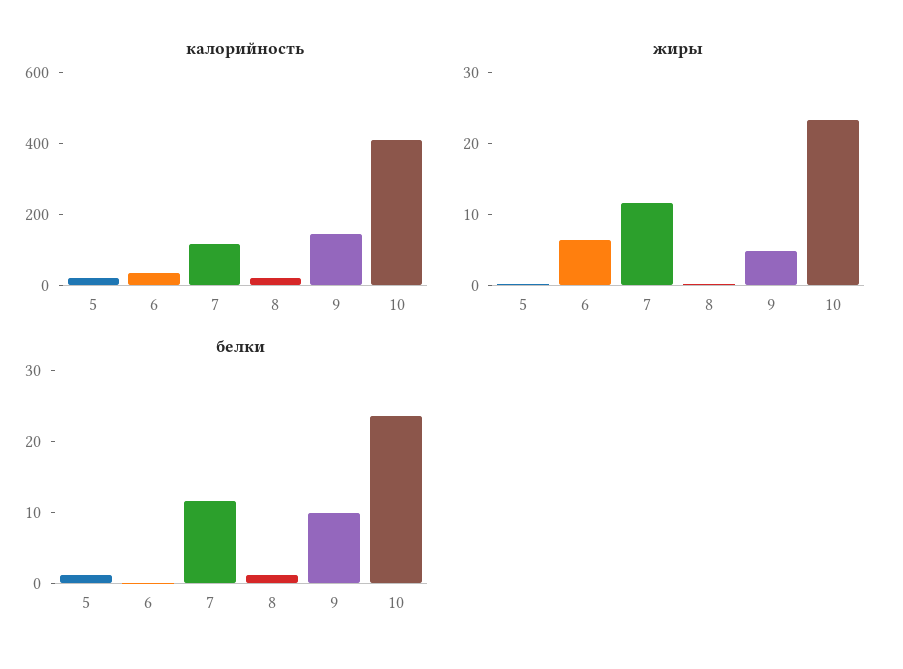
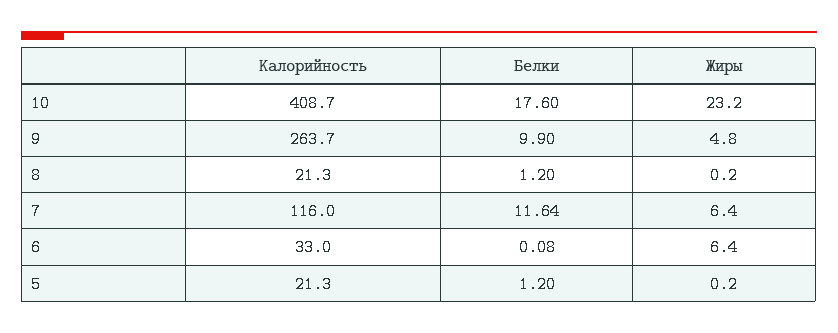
  {
    "калорийность": {
      "5": 21.3,
      "6": 33,
      "7": 116,
      "8": 21.3,
-     "9": 150,
+     "9": 263.7,
      "10": 408.7
    },
    "жиры": {
      "5": 0.2,
      "6": 6.4,
-     "7": 12,
+     "7": 6.4,
      "8": 0.2,
      "9": 4.8,
      "10": 23.2
    },
    "белки": {
      "5": 1.2,
      "6": 0.08,
      "7": 11.64,
      "8": 1.2,
      "9": 9.9,
-     "10": 24
+     "10": 17.6
    }
  }

